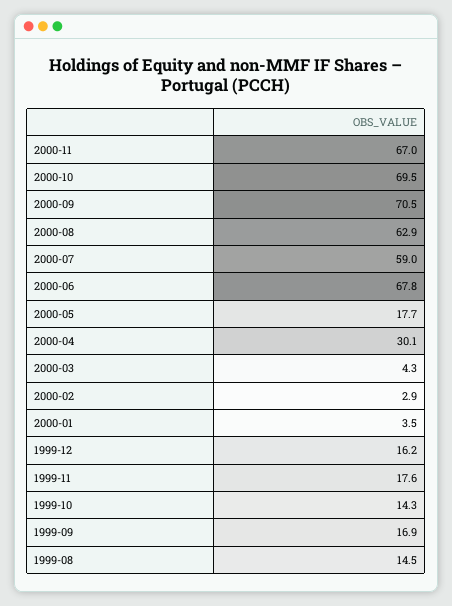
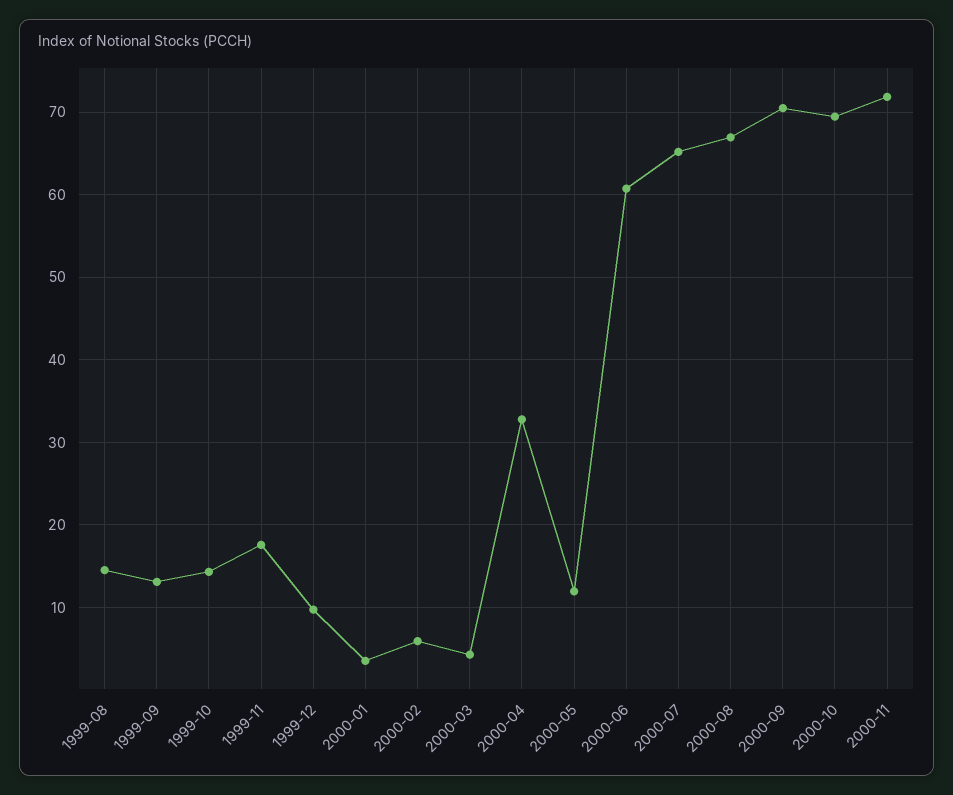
  {
-   "2000-11": 67,
+   "2000-11": 72,
    "2000-10": 69.5,
    "2000-09": 70.5,
-   "2000-08": 62.9,
+   "2000-08": 67,
-   "2000-07": 59,
+   "2000-07": 65,
-   "2000-06": 67.8,
+   "2000-06": 61,
-   "2000-05": 17.7,
+   "2000-05": 12,
-   "2000-04": 30.1,
+   "2000-04": 33,
    "2000-03": 4.3,
-   "2000-02": 2.9,
+   "2000-02": 6,
    "2000-01": 3.5,
-   "1999-12": 16.2,
+   "1999-12": 10,
    "1999-11": 17.6,
    "1999-10": 14.3,
-   "1999-09": 16.9,
+   "1999-09": 13,
    "1999-08": 14.5
  }

